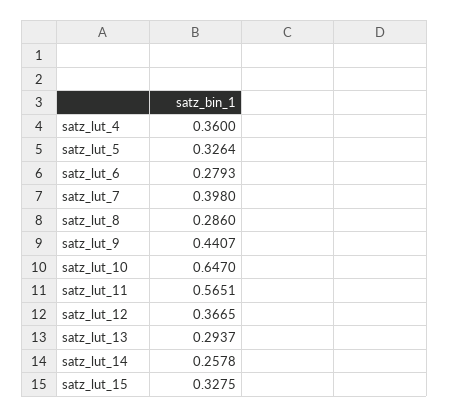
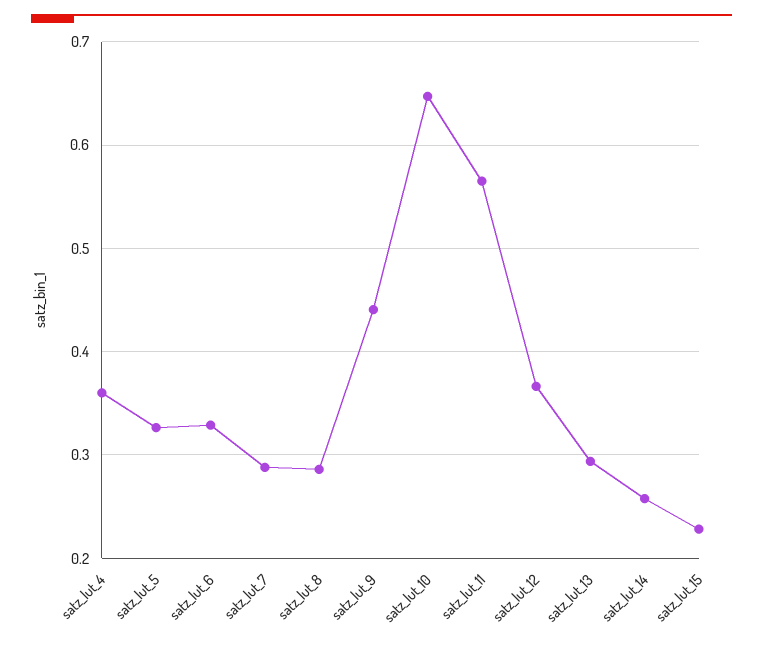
  {
    "satz_lut_4": 0.36,
    "satz_lut_5": 0.3264,
-   "satz_lut_6": 0.2793,
+   "satz_lut_6": 0.33,
-   "satz_lut_7": 0.398,
+   "satz_lut_7": 0.29,
    "satz_lut_8": 0.286,
    "satz_lut_9": 0.4407,
    "satz_lut_10": 0.647,
    "satz_lut_11": 0.5651,
    "satz_lut_12": 0.3665,
    "satz_lut_13": 0.2937,
    "satz_lut_14": 0.2578,
-   "satz_lut_15": 0.3275
+   "satz_lut_15": 0.23
  }

